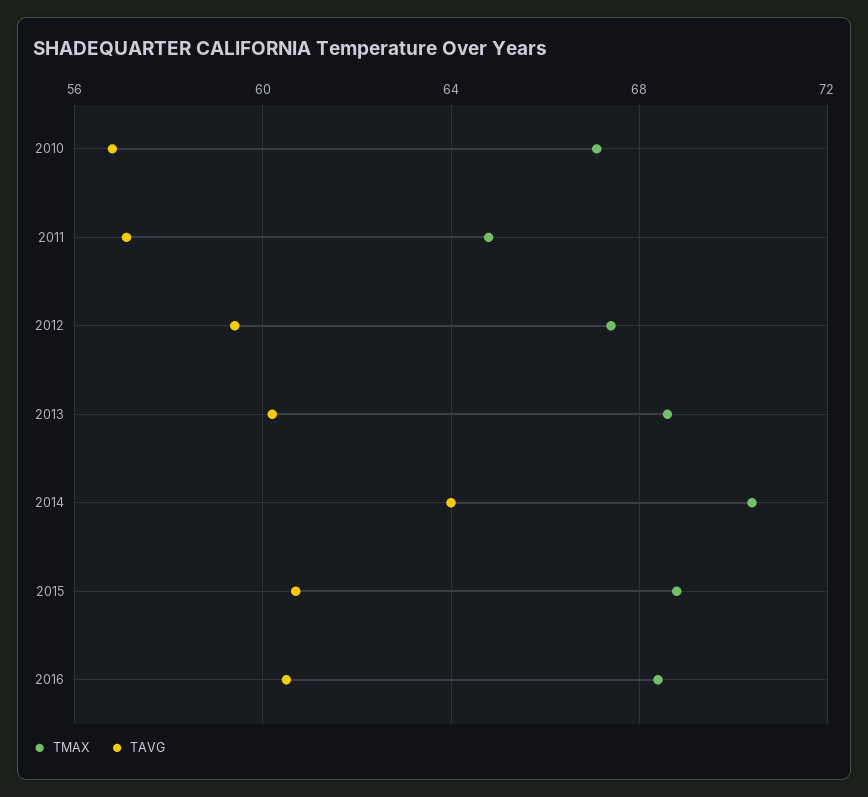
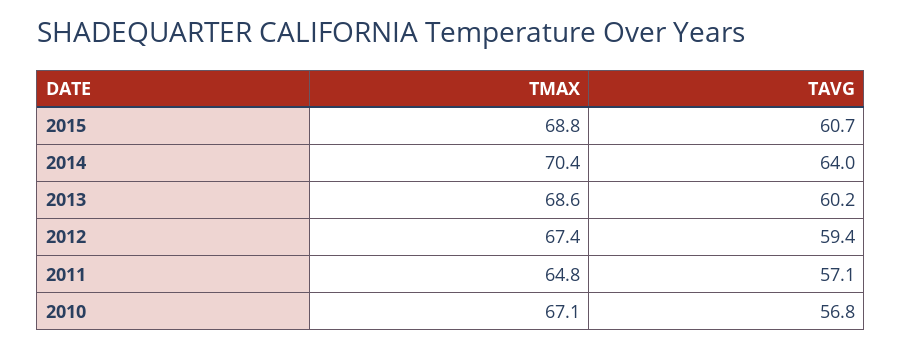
  {
    "TMAX": {
      "2010": 67.1,
      "2011": 64.8,
      "2012": 67.4,
      "2013": 68.6,
      "2014": 70.4,
-     "2015": 68.8,
+     "2015": 68.8
-     "2016": 68.5
    },
    "TAVG": {
      "2010": 56.8,
      "2011": 57.1,
      "2012": 59.4,
      "2013": 60.2,
      "2014": 64,
-     "2015": 60.7,
+     "2015": 60.7
-     "2016": 60.5
    }
  }

